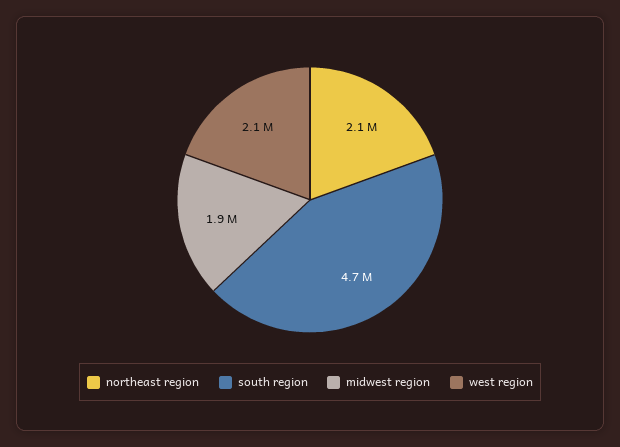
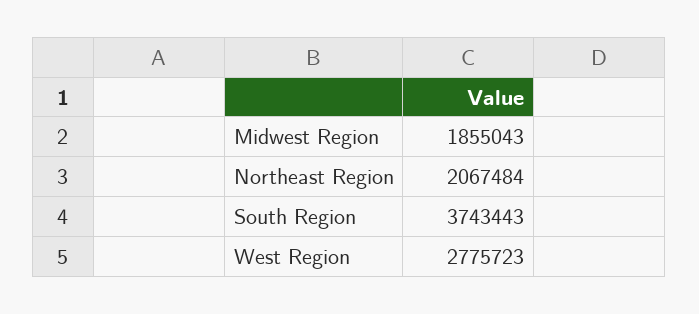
  {
    "northeast region": 2067484,
-   "south region": 4700000,
+   "south region": 3743443,
    "midwest region": 1855043,
-   "west region": 2100000
+   "west region": 2775723
  }

